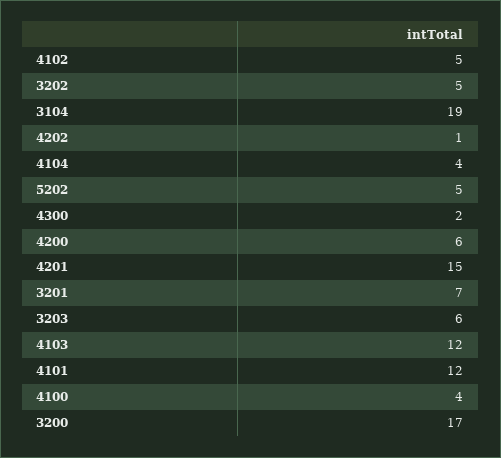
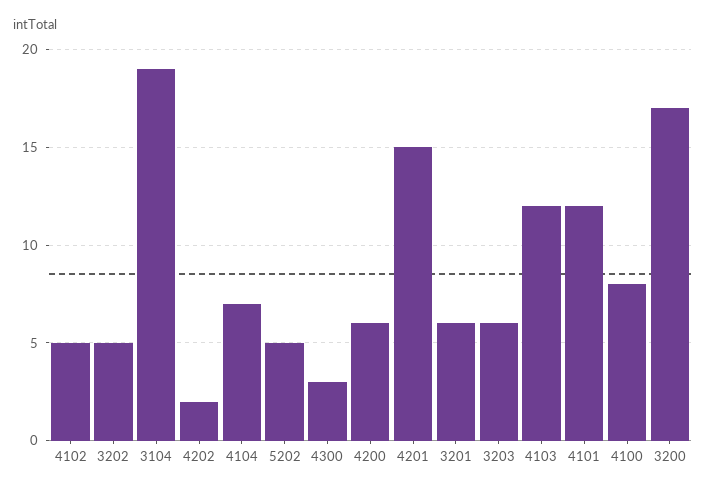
  {
    "4102": 5,
    "3202": 5,
    "3104": 19,
-   "4202": 1,
+   "4202": 2,
-   "4104": 4,
+   "4104": 7,
    "5202": 5,
-   "4300": 2,
+   "4300": 3,
    "4200": 6,
    "4201": 15,
-   "3201": 7,
+   "3201": 6,
    "3203": 6,
    "4103": 12,
    "4101": 12,
-   "4100": 4,
+   "4100": 8,
    "3200": 17
  }

